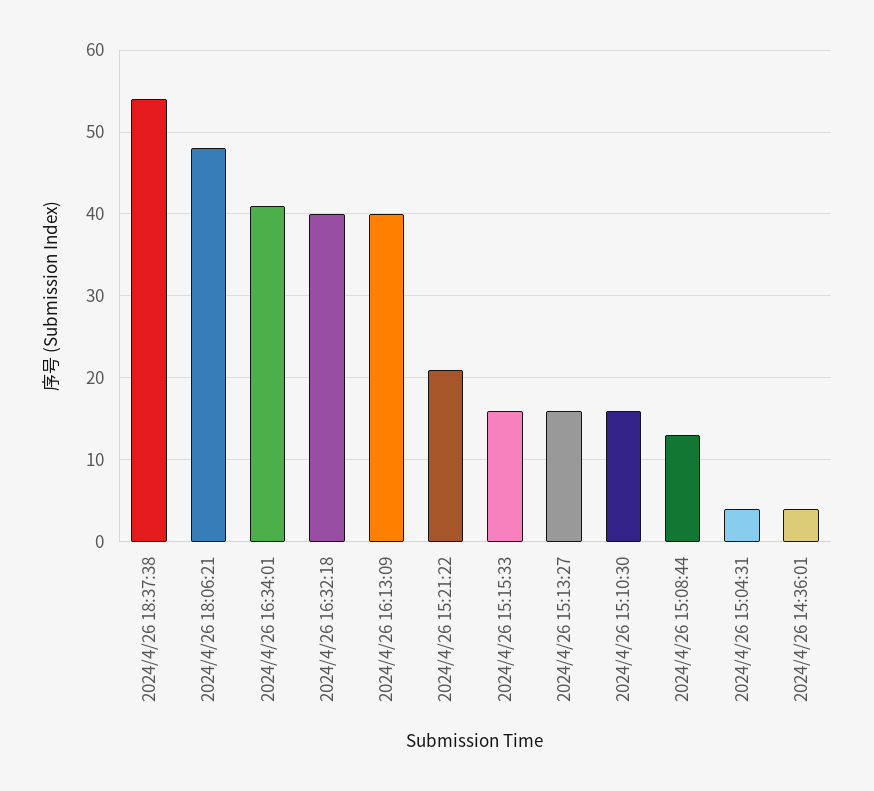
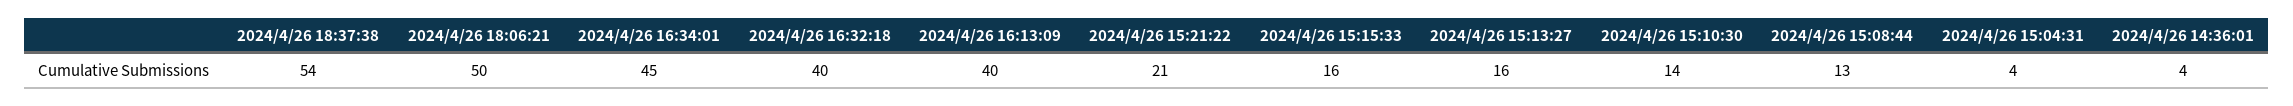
  {
    "2024/4/26 18:37:38": 54,
-   "2024/4/26 18:06:21": 48,
+   "2024/4/26 18:06:21": 50,
-   "2024/4/26 16:34:01": 41,
+   "2024/4/26 16:34:01": 45,
    "2024/4/26 16:32:18": 40,
    "2024/4/26 16:13:09": 40,
    "2024/4/26 15:21:22": 21,
    "2024/4/26 15:15:33": 16,
    "2024/4/26 15:13:27": 16,
-   "2024/4/26 15:10:30": 16,
+   "2024/4/26 15:10:30": 14,
    "2024/4/26 15:08:44": 13,
    "2024/4/26 15:04:31": 4,
    "2024/4/26 14:36:01": 4
  }

